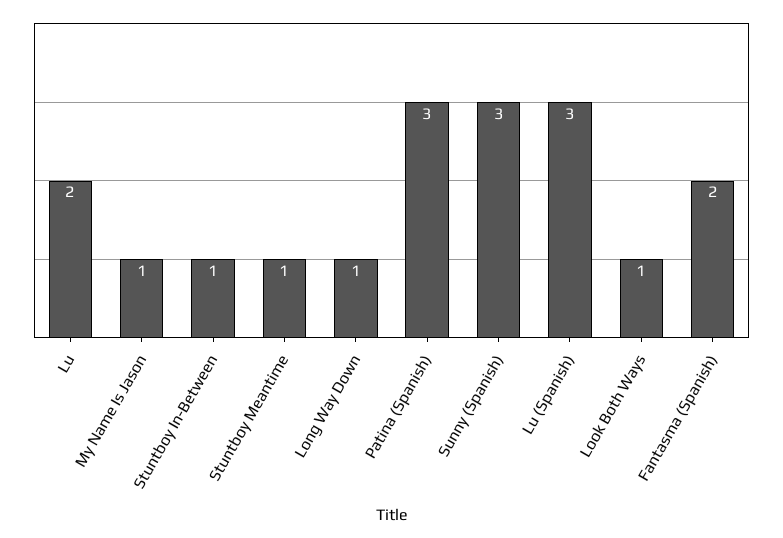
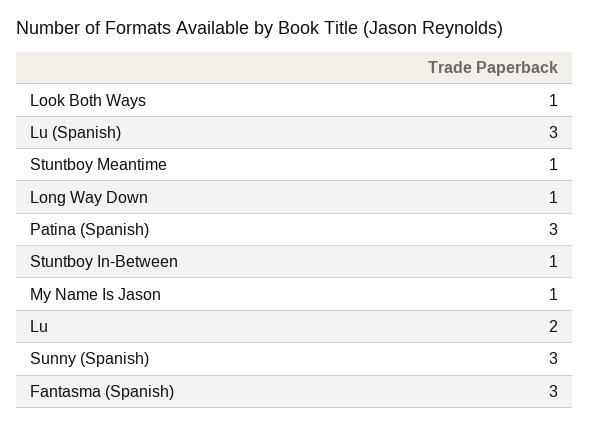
  {
    "Lu": 2,
    "My Name Is Jason": 1,
    "Stuntboy In-Between": 1,
    "Stuntboy Meantime": 1,
    "Long Way Down": 1,
    "Patina (Spanish)": 3,
    "Sunny (Spanish)": 3,
    "Lu (Spanish)": 3,
    "Look Both Ways": 1,
-   "Fantasma (Spanish)": 2
+   "Fantasma (Spanish)": 3
  }

